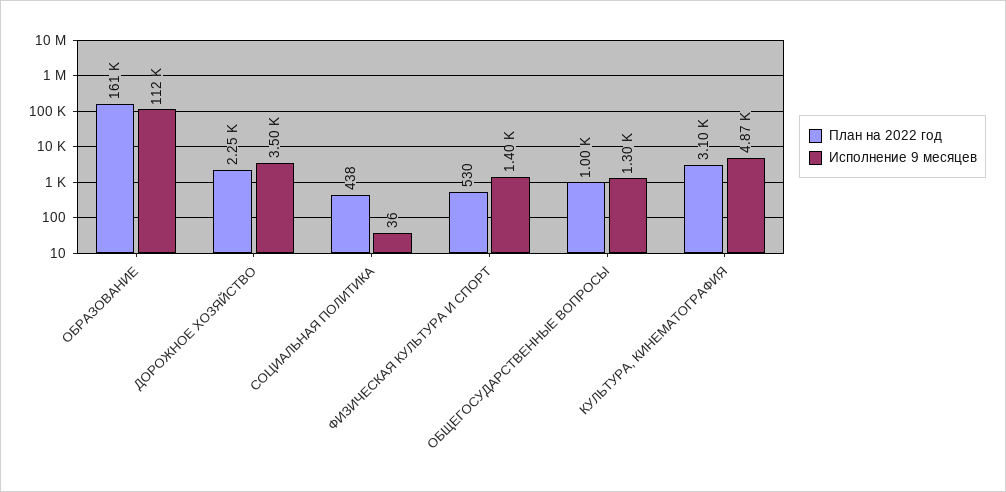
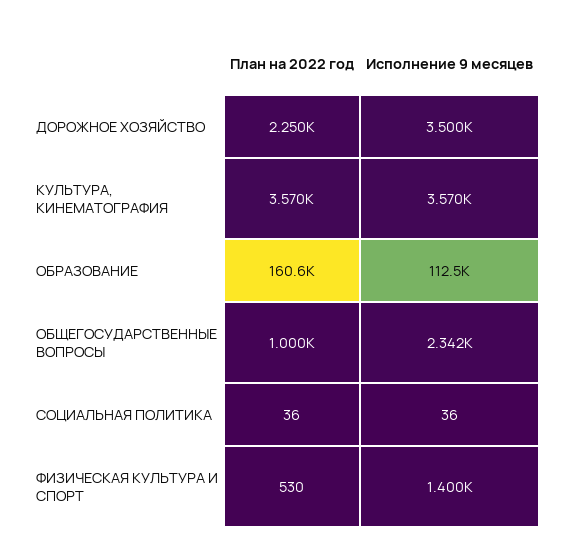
  {
    "План на 2022 год": {
      "ОБРАЗОВАНИЕ": 160600,
      "ДОРОЖНОЕ ХОЗЯЙСТВО": 2250,
-     "СОЦИАЛЬНАЯ ПОЛИТИКА": 438,
+     "СОЦИАЛЬНАЯ ПОЛИТИКА": 36,
      "ФИЗИЧЕСКАЯ КУЛЬТУРА И СПОРТ": 530,
      "ОБЩЕГОСУДАРСТВЕННЫЕ ВОПРОСЫ": 1000,
-     "КУЛЬТУРА, КИНЕМАТОГРАФИЯ": 3100
+     "КУЛЬТУРА, КИНЕМАТОГРАФИЯ": 3570
    },
    "Исполнение 9 месяцев": {
      "ОБРАЗОВАНИЕ": 112500,
      "ДОРОЖНОЕ ХОЗЯЙСТВО": 3500,
      "СОЦИАЛЬНАЯ ПОЛИТИКА": 36,
      "ФИЗИЧЕСКАЯ КУЛЬТУРА И СПОРТ": 1400,
-     "ОБЩЕГОСУДАРСТВЕННЫЕ ВОПРОСЫ": 1300,
+     "ОБЩЕГОСУДАРСТВЕННЫЕ ВОПРОСЫ": 2342,
-     "КУЛЬТУРА, КИНЕМАТОГРАФИЯ": 4870
+     "КУЛЬТУРА, КИНЕМАТОГРАФИЯ": 3570
    }
  }

